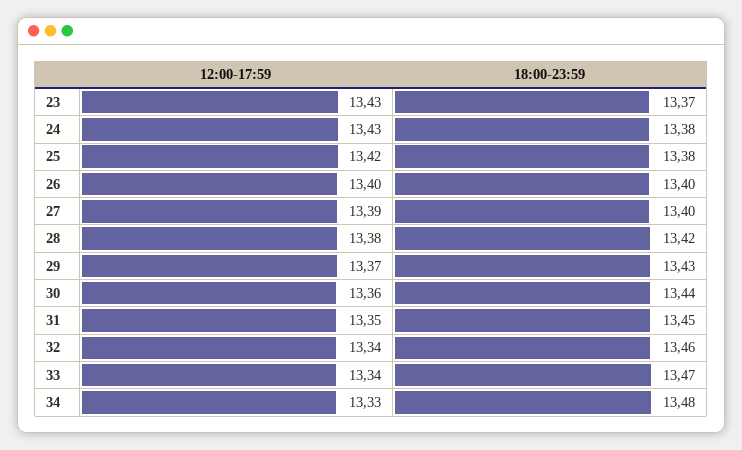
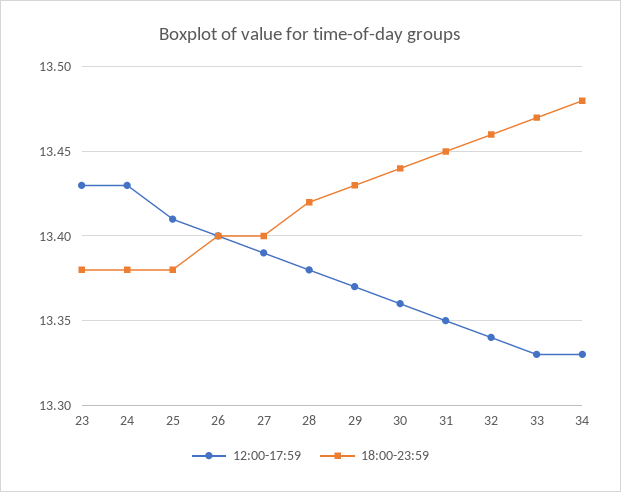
  {
    "12:00-17:59": {
      "23": 13.43,
      "24": 13.43,
-     "25": 13.42,
+     "25": 13.41,
      "26": 13.4,
      "27": 13.39,
      "28": 13.38,
      "29": 13.37,
      "30": 13.36,
      "31": 13.35,
      "32": 13.34,
-     "33": 13.34,
+     "33": 13.33,
      "34": 13.33
    },
    "18:00-23:59": {
-     "23": 13.37,
+     "23": 13.38,
      "24": 13.38,
      "25": 13.38,
      "26": 13.4,
      "27": 13.4,
      "28": 13.42,
      "29": 13.43,
      "30": 13.44,
      "31": 13.45,
      "32": 13.46,
      "33": 13.47,
      "34": 13.48
    }
  }

